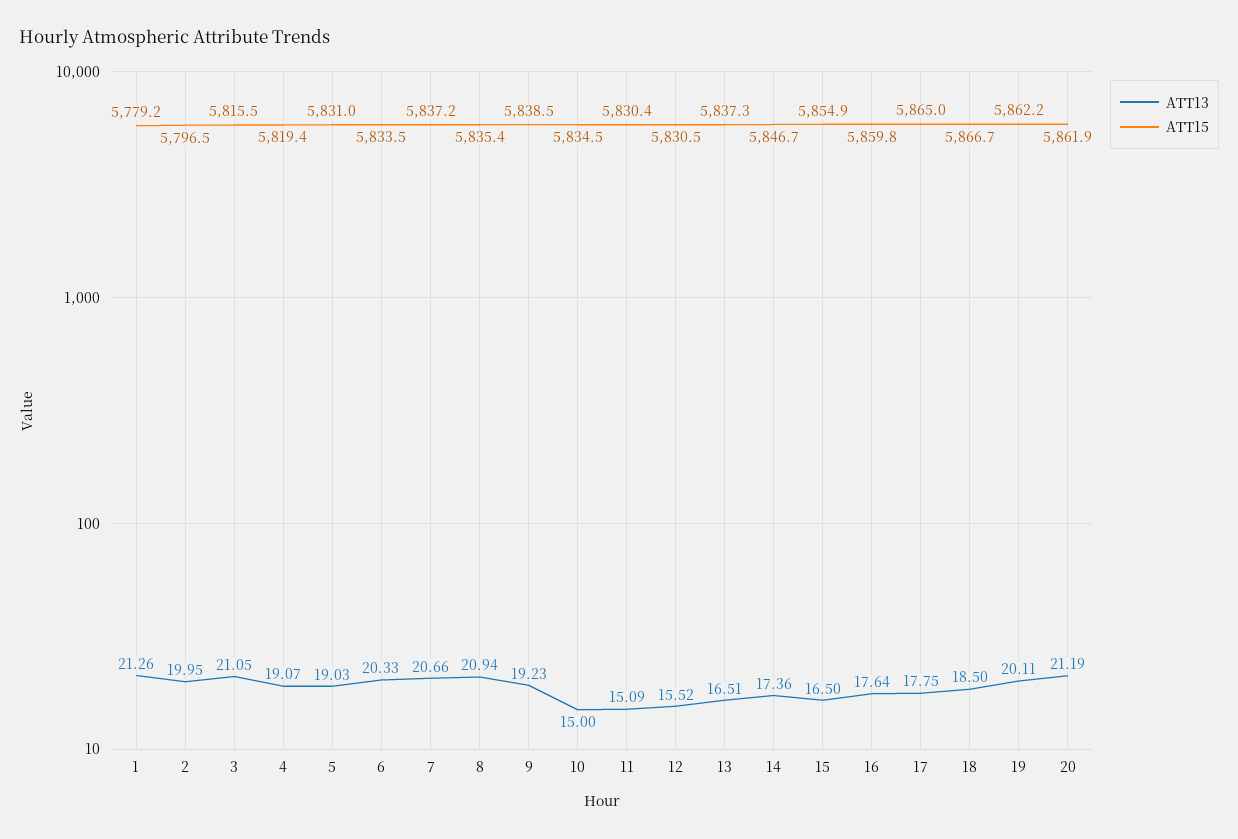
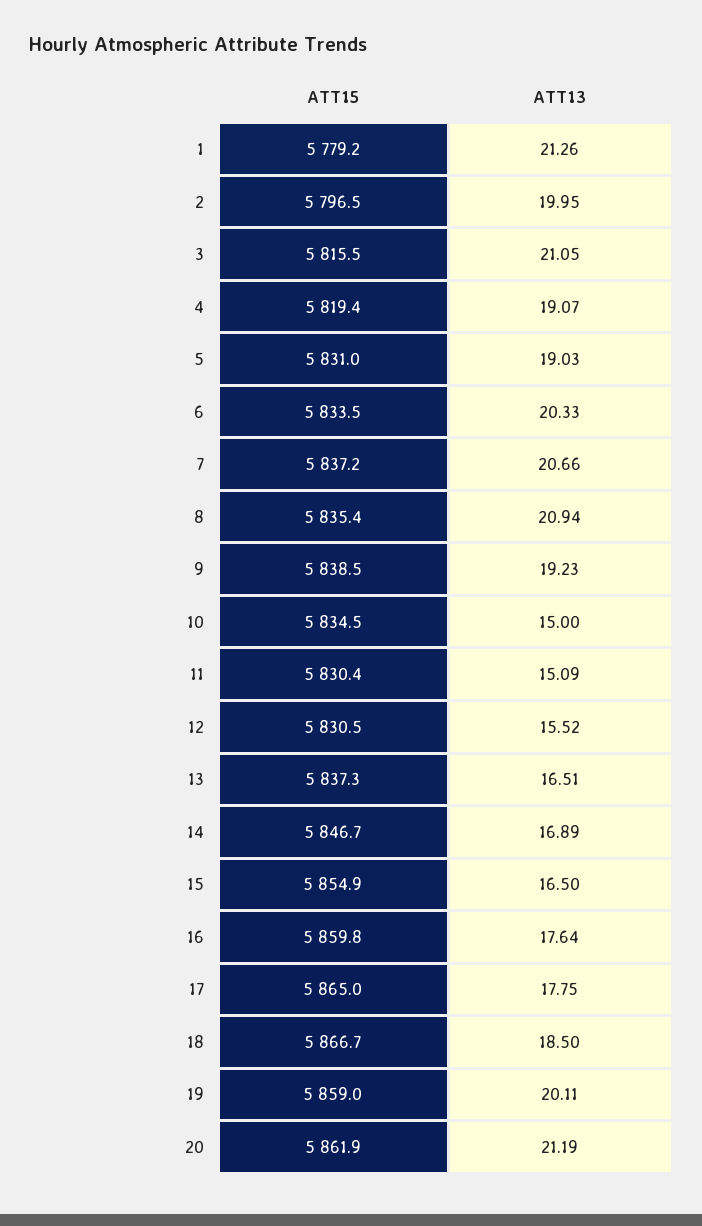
  {
    "ATT13": {
      "1": 21.26,
      "2": 19.95,
      "3": 21.05,
      "4": 19.07,
      "5": 19.03,
      "6": 20.33,
      "7": 20.66,
      "8": 20.94,
      "9": 19.23,
      "10": 15,
      "11": 15.09,
      "12": 15.52,
      "13": 16.51,
-     "14": 17.36,
+     "14": 16.89,
      "15": 16.5,
      "16": 17.64,
      "17": 17.75,
      "18": 18.5,
      "19": 20.11,
      "20": 21.19
    },
    "ATT15": {
      "1": 5779.2,
      "2": 5796.5,
      "3": 5815.5,
      "4": 5819.4,
      "5": 5831,
      "6": 5833.5,
      "7": 5837.2,
      "8": 5835.4,
      "9": 5838.5,
      "10": 5834.5,
      "11": 5830.4,
      "12": 5830.5,
      "13": 5837.3,
      "14": 5846.7,
      "15": 5854.9,
      "16": 5859.8,
      "17": 5865,
      "18": 5866.7,
-     "19": 5862.2,
+     "19": 5859,
      "20": 5861.9
    }
  }

